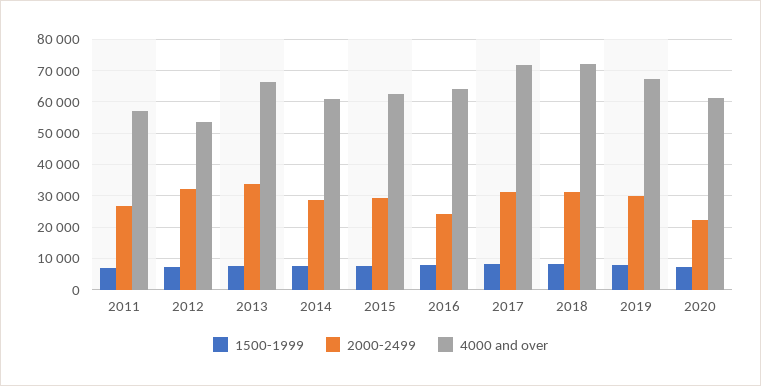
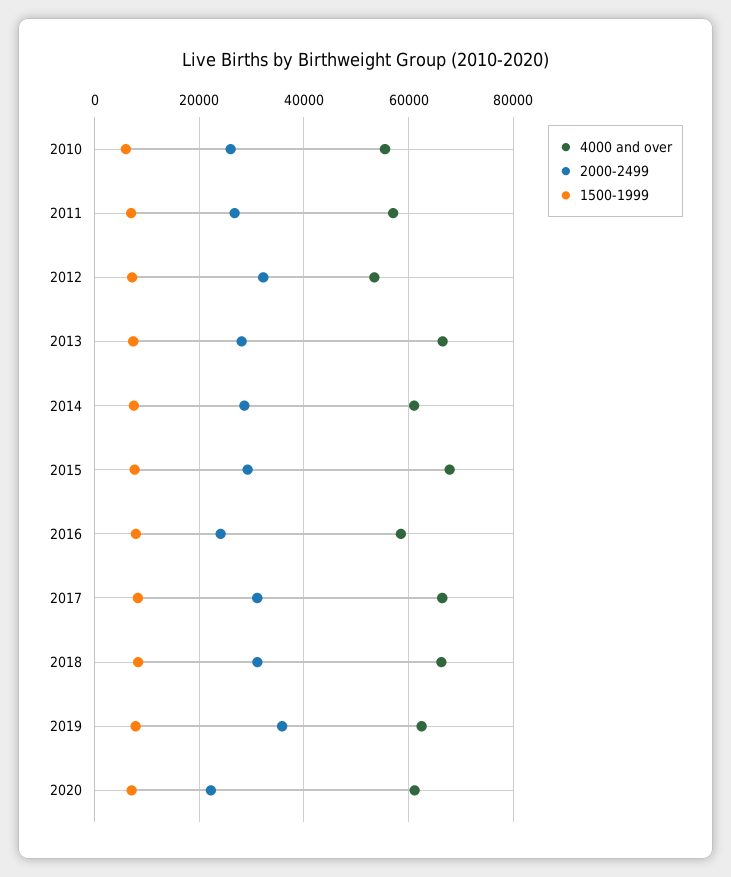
  {
    "1500-1999": {
      "2011": 6000,
      "2012": 8000,
      "2013": 8000,
      "2014": 8000,
      "2015": 8000,
      "2016": 8000,
      "2017": 8000,
      "2018": 8000,
      "2019": 8000,
-     "2020": 8000
+     "2020": 8000,
+     "2010": 6000
    },
    "2000-2499": {
      "2011": 26000,
      "2012": 32000,
-     "2013": 34000,
+     "2013": 28000,
      "2014": 28000,
      "2015": 30000,
      "2016": 24000,
      "2017": 32000,
      "2018": 32000,
-     "2019": 30000,
+     "2019": 36000,
-     "2020": 22000
+     "2020": 22000,
+     "2010": 26000
    },
    "4000 and over": {
      "2011": 58000,
      "2012": 54000,
      "2013": 66000,
      "2014": 62000,
-     "2015": 62000,
+     "2015": 68000,
-     "2016": 64000,
+     "2016": 58000,
-     "2017": 72000,
+     "2017": 66000,
-     "2018": 72000,
+     "2018": 66000,
-     "2019": 68000,
+     "2019": 62000,
-     "2020": 62000
+     "2020": 62000,
+     "2010": 56000
    }
  }

